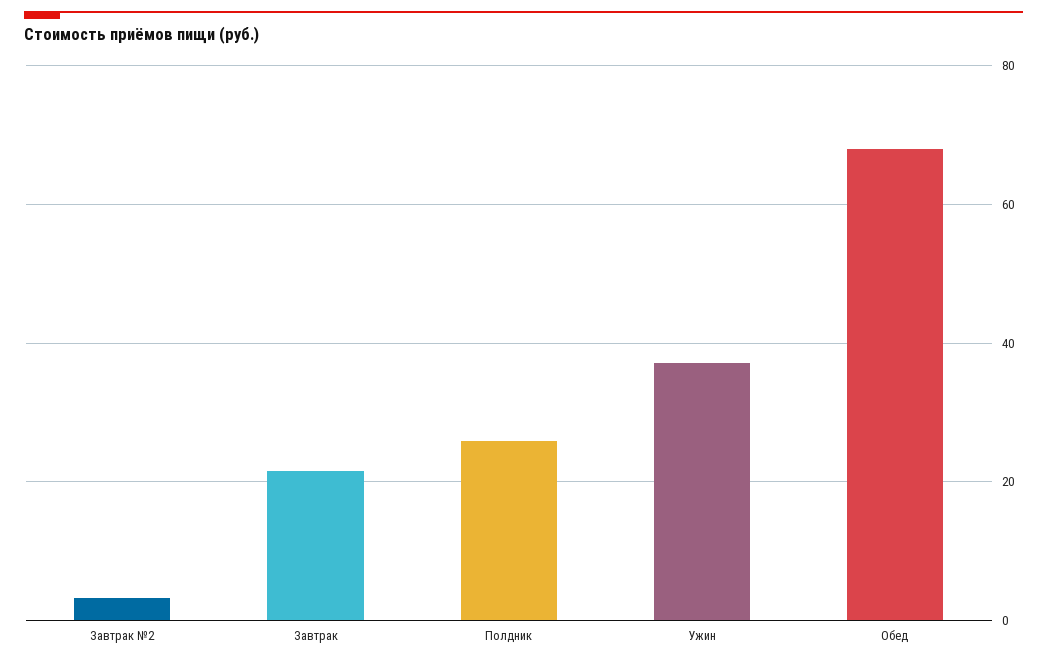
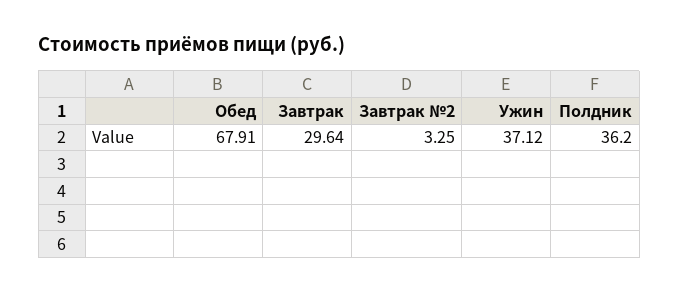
  {
    "Завтрак №2": 3.25,
-   "Завтрак": 22,
+   "Завтрак": 29.64,
-   "Полдник": 26,
+   "Полдник": 36.2,
    "Ужин": 37.12,
    "Обед": 67.91
  }

